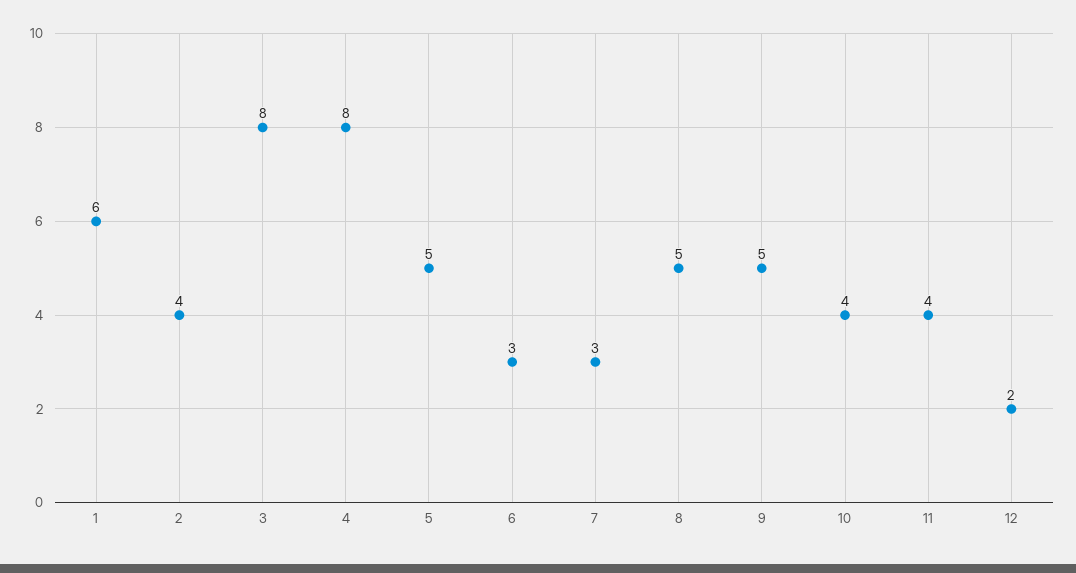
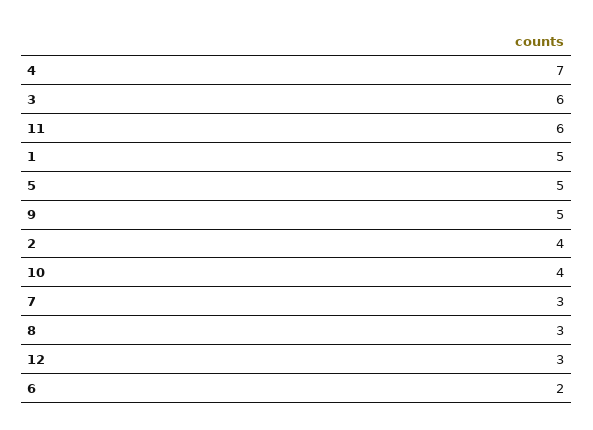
  {
-   "1": 6,
+   "1": 5,
    "2": 4,
-   "3": 8,
+   "3": 6,
-   "4": 8,
+   "4": 7,
    "5": 5,
-   "6": 3,
+   "6": 2,
    "7": 3,
-   "8": 5,
+   "8": 3,
    "9": 5,
    "10": 4,
-   "11": 4,
+   "11": 6,
-   "12": 2
+   "12": 3
  }

